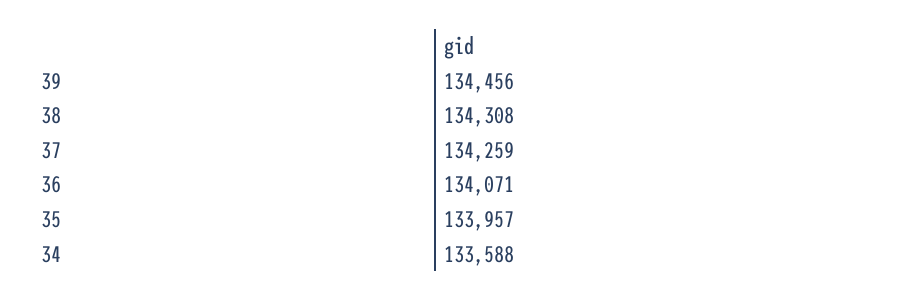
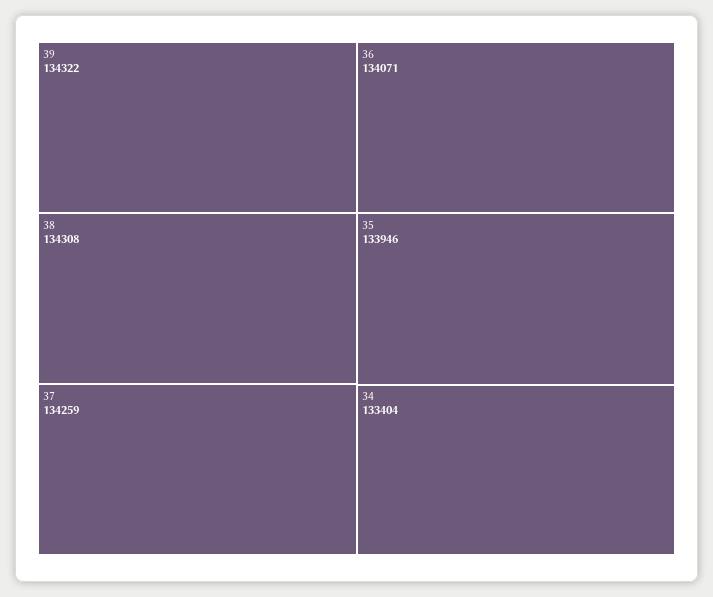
  {
-   "39": 134456,
+   "39": 134322,
    "38": 134308,
    "37": 134259,
    "36": 134071,
-   "35": 133957,
+   "35": 133946,
-   "34": 133588
+   "34": 133404
  }

